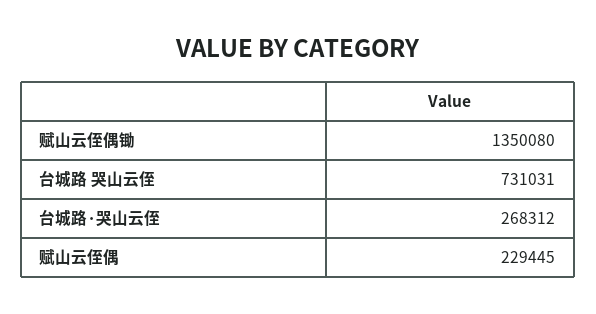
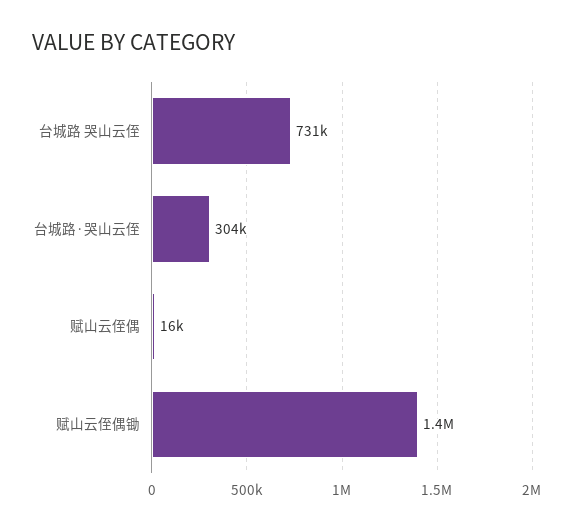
  {
    "赋山云侄偶锄": 1350080,
    "台城路 哭山云侄": 731031,
-   "台城路·哭山云侄": 268312,
+   "台城路·哭山云侄": 304000,
-   "赋山云侄偶": 229445
+   "赋山云侄偶": 16000
  }

